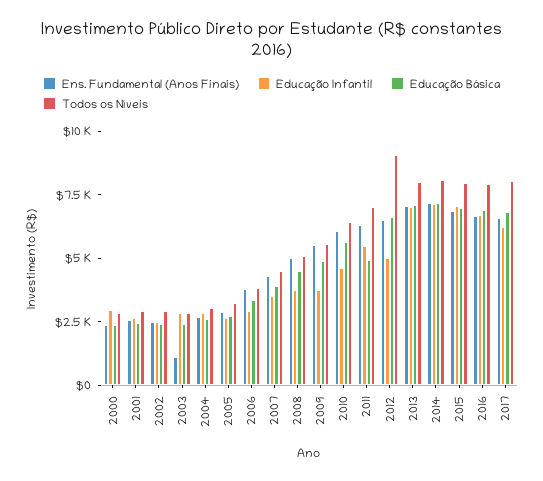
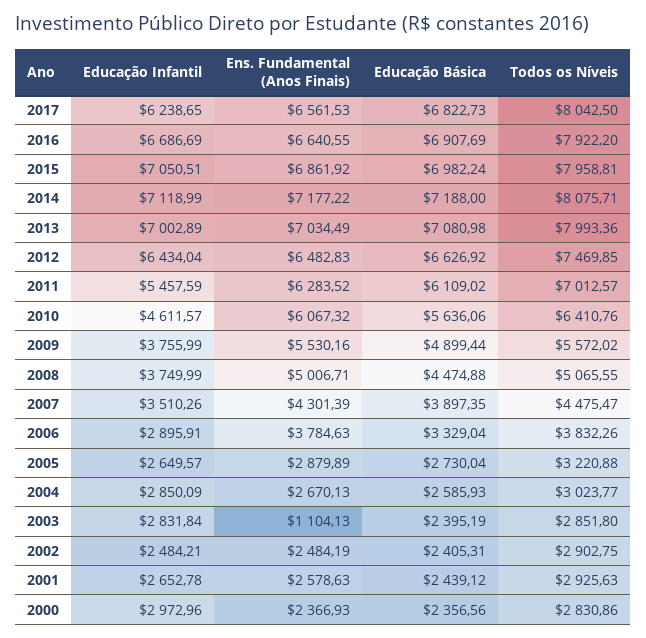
  {
    "Ens. Fundamental (Anos Finais)": {
      "2000": 2366.93,
      "2001": 2578.63,
      "2002": 2484.19,
      "2003": 1104.13,
      "2004": 2670.13,
      "2005": 2879.89,
      "2006": 3784.63,
      "2007": 4301.39,
      "2008": 5006.71,
      "2009": 5530.16,
      "2010": 6067.32,
      "2011": 6283.52,
      "2012": 6482.83,
      "2013": 7034.49,
      "2014": 7177.22,
      "2015": 6861.92,
      "2016": 6640.55,
      "2017": 6561.53
    },
    "Educação Infantil": {
      "2000": 2972.96,
      "2001": 2652.78,
      "2002": 2484.21,
      "2003": 2831.84,
      "2004": 2850.09,
      "2005": 2649.57,
      "2006": 2895.91,
      "2007": 3510.26,
      "2008": 3749.99,
      "2009": 3755.99,
      "2010": 4611.57,
      "2011": 5457.59,
-     "2012": 5000,
+     "2012": 6434.04,
      "2013": 7002.89,
      "2014": 7118.99,
      "2015": 7050.51,
      "2016": 6686.69,
      "2017": 6238.65
    },
    "Educação Básica": {
      "2000": 2356.56,
      "2001": 2439.12,
      "2002": 2405.31,
      "2003": 2395.19,
      "2004": 2585.93,
      "2005": 2730.04,
      "2006": 3329.04,
      "2007": 3897.35,
      "2008": 4474.88,
      "2009": 4899.44,
      "2010": 5636.06,
-     "2011": 5000,
+     "2011": 6109.02,
      "2012": 6626.92,
      "2013": 7080.98,
      "2014": 7188,
      "2015": 6982.24,
      "2016": 6907.69,
      "2017": 6822.73
    },
    "Todos os Níveis": {
      "2000": 2830.86,
      "2001": 2925.63,
      "2002": 2902.75,
      "2003": 2851.8,
      "2004": 3023.77,
      "2005": 3220.88,
      "2006": 3832.26,
      "2007": 4475.47,
      "2008": 5065.55,
      "2009": 5572.02,
      "2010": 6410.76,
      "2011": 7012.57,
-     "2012": 9000,
+     "2012": 7469.85,
      "2013": 7993.36,
      "2014": 8075.71,
      "2015": 7958.81,
      "2016": 7922.2,
      "2017": 8042.5
    }
  }

